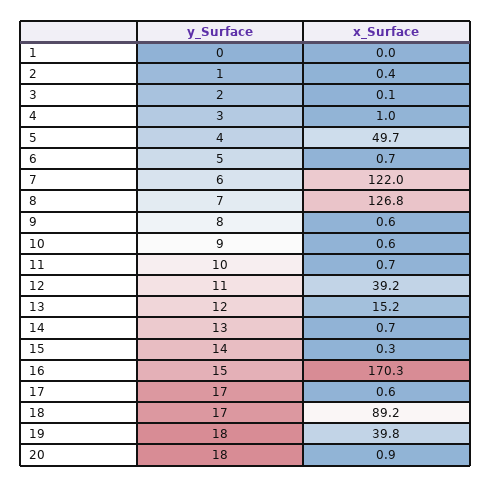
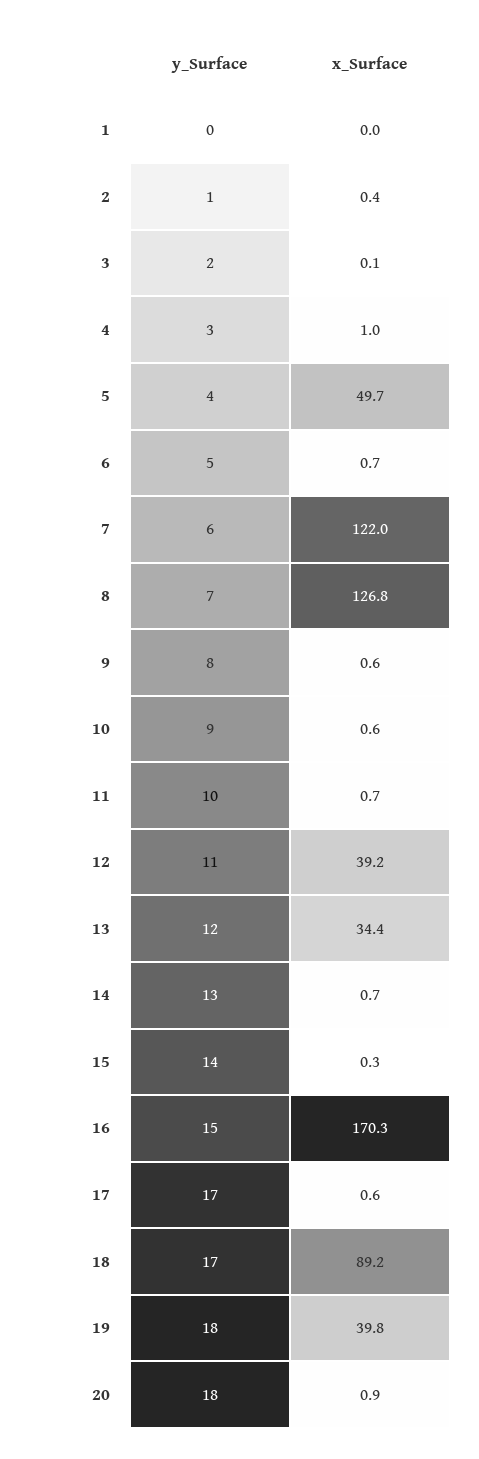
  {
    "y_Surface": {
      "1": 0,
      "2": 1,
      "3": 2,
      "4": 3,
      "5": 4,
      "6": 5,
      "7": 6,
      "8": 7,
      "9": 8,
      "10": 9,
      "11": 10,
      "12": 11,
      "13": 12,
      "14": 13,
      "15": 14,
      "16": 15,
      "17": 17,
      "18": 17,
      "19": 18,
      "20": 18
    },
    "x_Surface": {
      "1": 0,
      "2": 0.4,
      "3": 0.1,
      "4": 1,
      "5": 49.7,
      "6": 0.7,
      "7": 122,
      "8": 126.8,
      "9": 0.6,
      "10": 0.6,
      "11": 0.7,
      "12": 39.2,
-     "13": 15.2,
+     "13": 34.4,
      "14": 0.7,
      "15": 0.3,
      "16": 170.3,
      "17": 0.6,
      "18": 89.2,
      "19": 39.8,
      "20": 0.9
    }
  }

